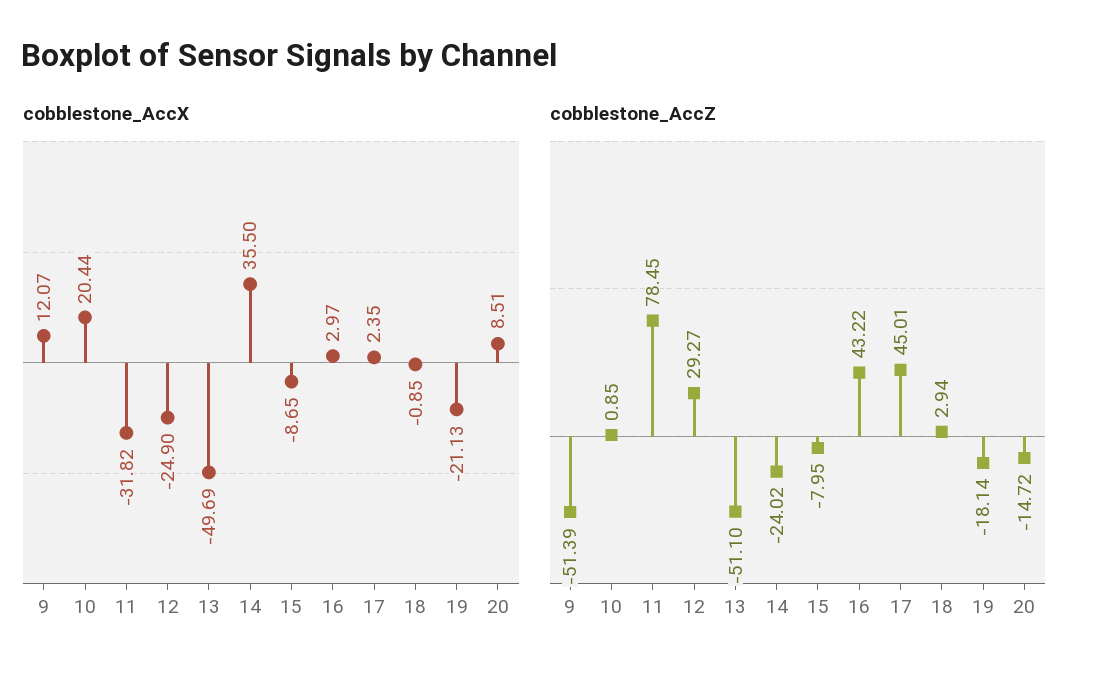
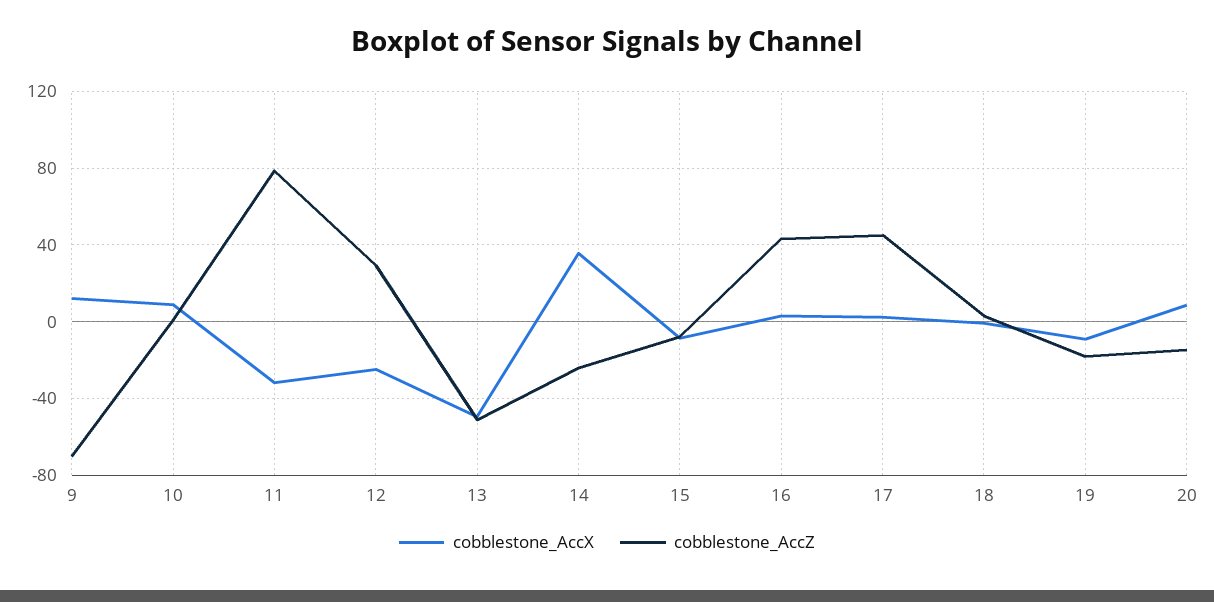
  {
    "cobblestone_AccX": {
      "9": 12.07,
-     "10": 20.44,
+     "10": 10,
      "11": -31.82,
      "12": -24.9,
      "13": -49.69,
      "14": 35.5,
      "15": -8.65,
      "16": 2.97,
      "17": 2.35,
      "18": -0.85,
-     "19": -21.13,
+     "19": -10,
      "20": 8.51
    },
    "cobblestone_AccZ": {
-     "9": -51.39,
+     "9": -70,
      "10": 0.85,
      "11": 78.45,
      "12": 29.27,
      "13": -51.1,
      "14": -24.02,
      "15": -7.95,
      "16": 43.22,
      "17": 45.01,
      "18": 2.94,
      "19": -18.14,
      "20": -14.72
    }
  }

